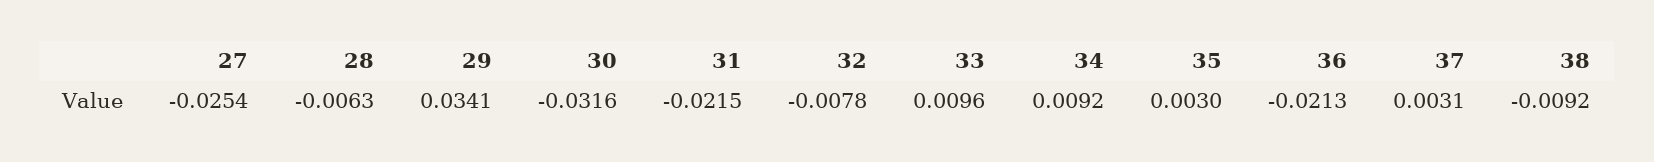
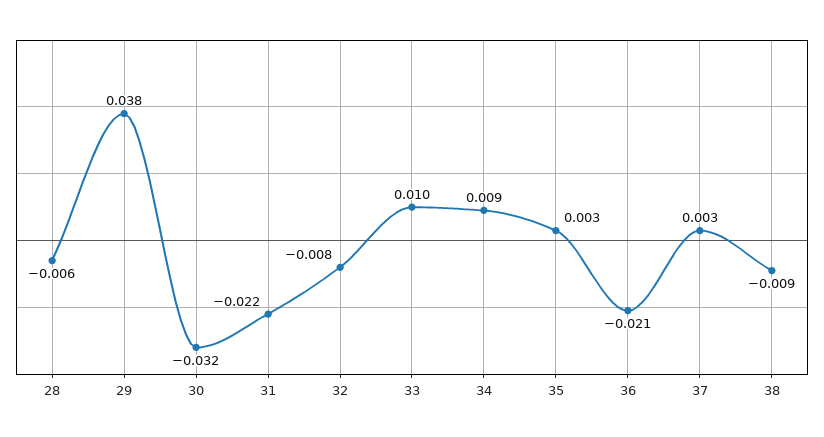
  {
-   "27": -0.0254,
    "28": -0.0063,
-   "29": 0.0341,
+   "29": 0.038,
    "30": -0.0316,
    "31": -0.0215,
    "32": -0.0078,
    "33": 0.0096,
    "34": 0.0092,
    "35": 0.003,
    "36": -0.0213,
    "37": 0.0031,
    "38": -0.0092
  }

